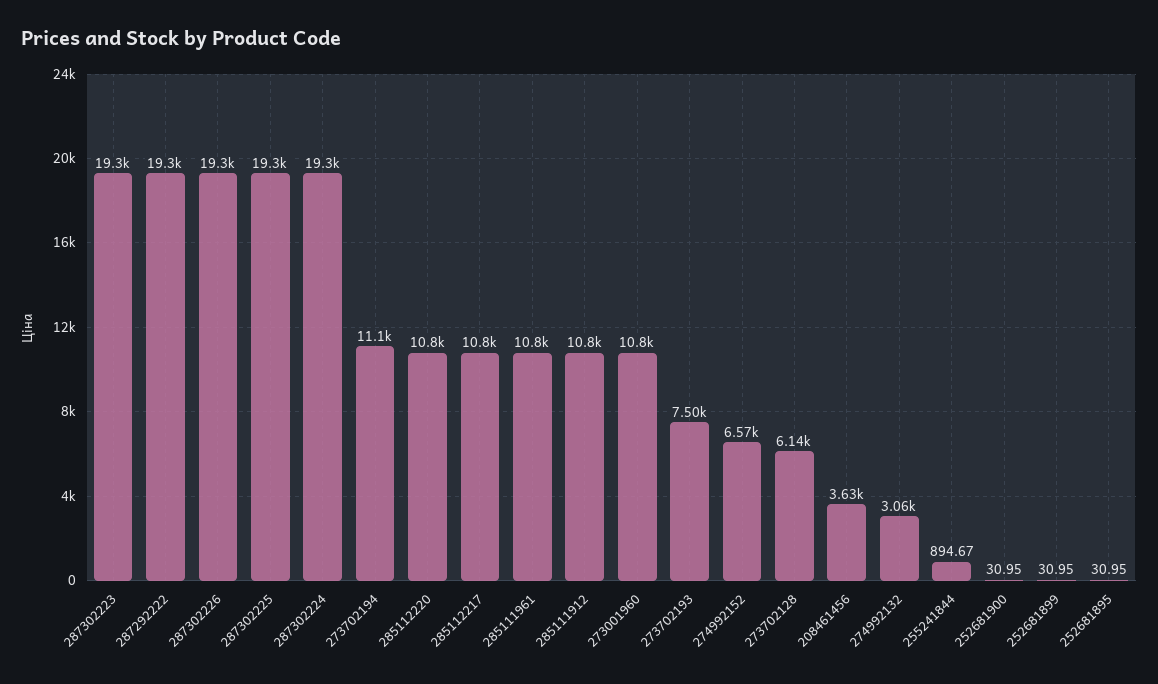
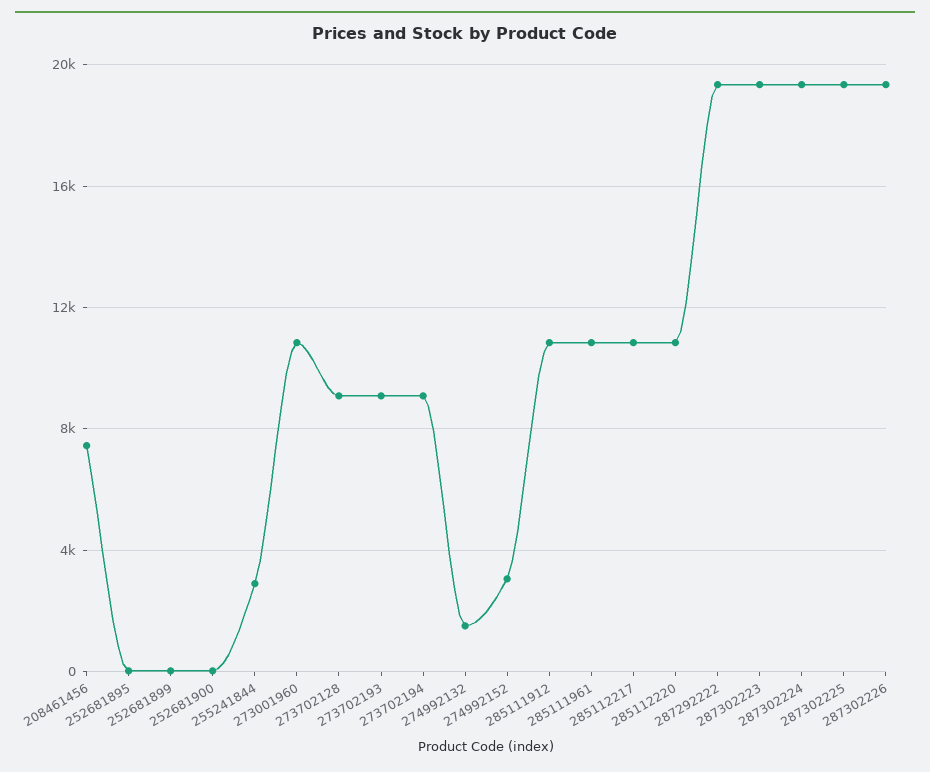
  {
    "287302223": 19300,
    "287292222": 19300,
    "287302226": 19300,
    "287302225": 19300,
    "287302224": 19300,
-   "273702194": 11100,
+   "273702194": 9000,
    "285112220": 10800,
    "285112217": 10800,
    "285111961": 10800,
    "285111912": 10800,
    "273001960": 10800,
-   "273702193": 7500,
+   "273702193": 9000,
-   "274992152": 6570,
+   "274992152": 3000,
-   "273702128": 6140,
+   "273702128": 9000,
-   "208461456": 3630,
+   "208461456": 7500,
-   "274992132": 3060,
+   "274992132": 1500,
-   "255241844": 894.67,
+   "255241844": 3000,
    "252681900": 30.95,
    "252681899": 30.95,
    "252681895": 30.95
  }

